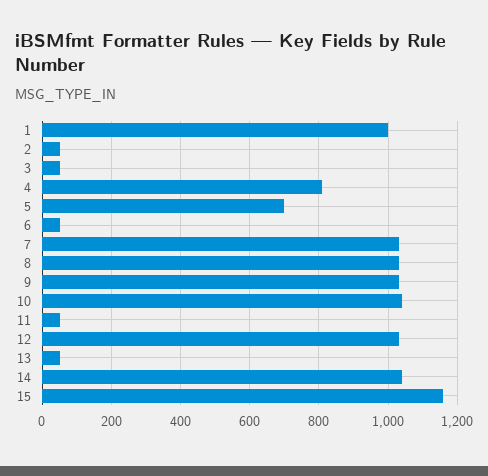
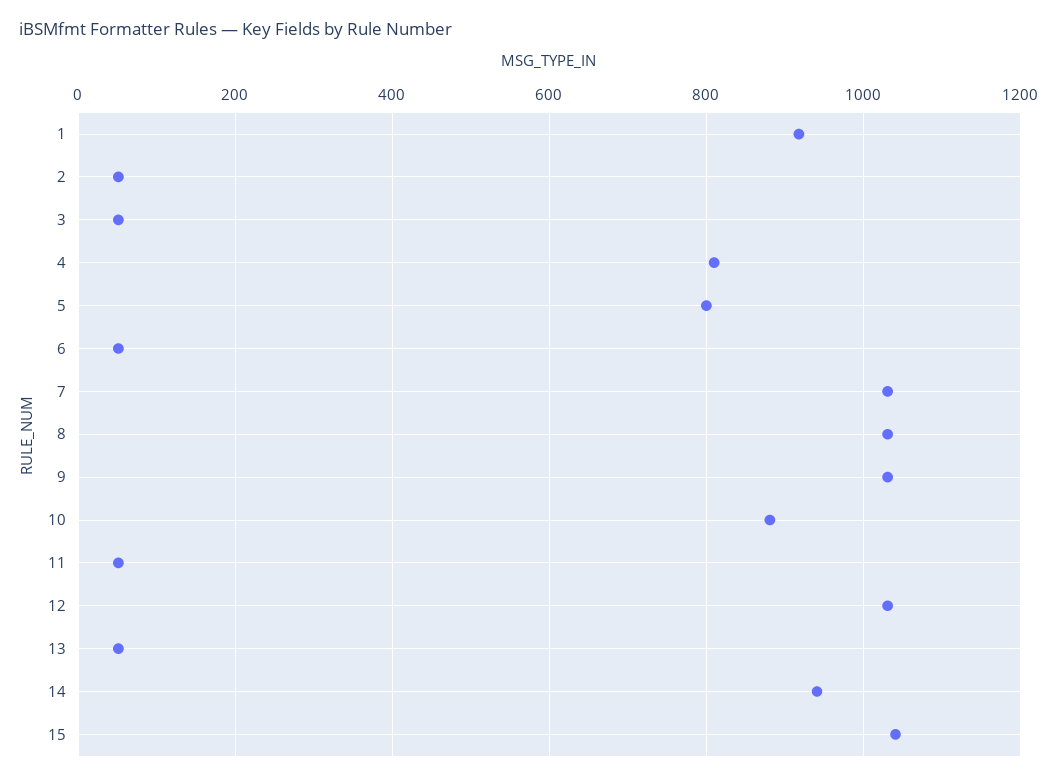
  {
-   "1": 1000,
+   "1": 920,
    "2": 60,
    "3": 60,
    "4": 820,
-   "5": 700,
+   "5": 800,
    "6": 60,
    "7": 1040,
    "8": 1040,
    "9": 1040,
-   "10": 1040,
+   "10": 880,
    "11": 60,
    "12": 1040,
    "13": 60,
-   "14": 1040,
+   "14": 940,
-   "15": 1160
+   "15": 1040
  }

